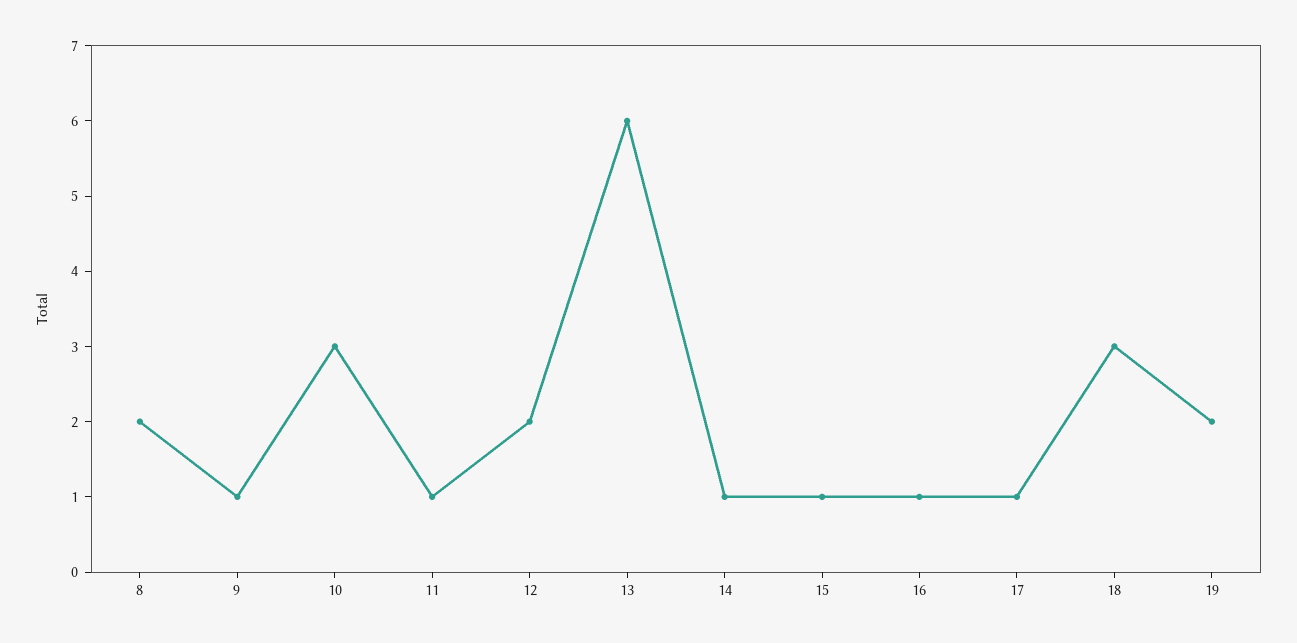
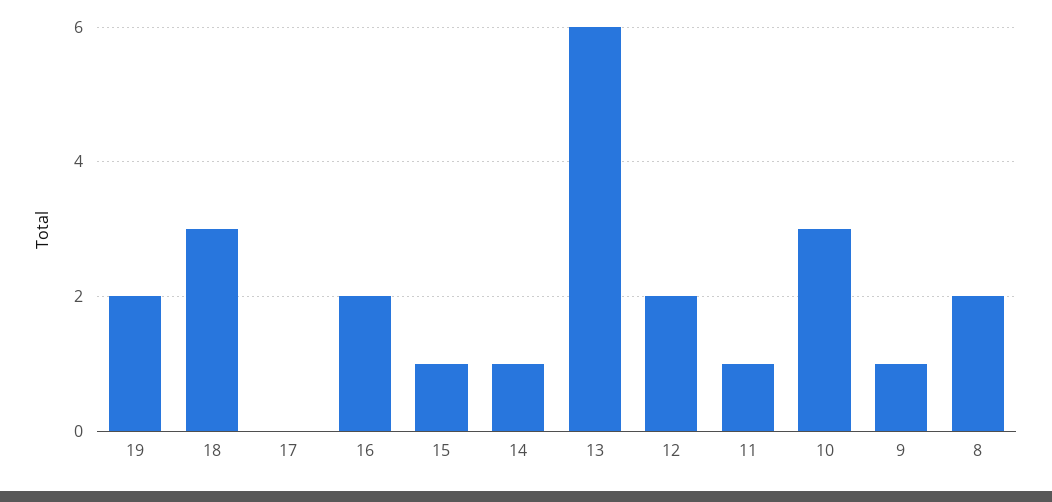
  {
    "8": 2,
    "9": 1,
    "10": 3,
    "11": 1,
    "12": 2,
    "13": 6,
    "14": 1,
    "15": 1,
-   "16": 1,
+   "16": 2,
-   "17": 1,
+   "17": 0,
    "18": 3,
    "19": 2
  }

